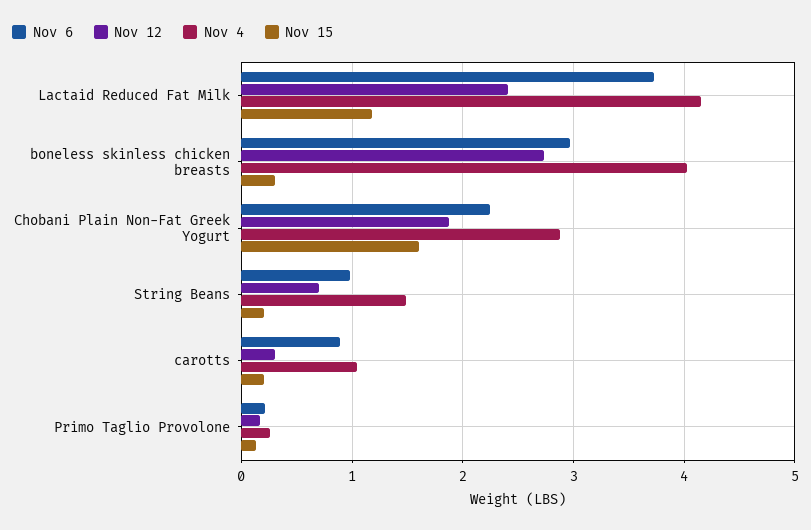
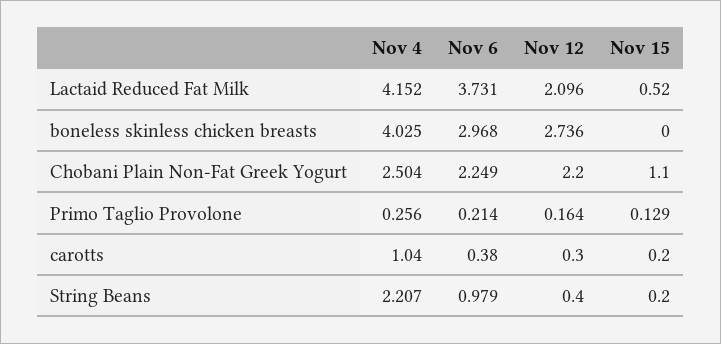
  {
    "Nov 6": {
      "Lactaid Reduced Fat Milk": 3.731,
      "boneless skinless chicken breasts": 2.968,
      "Chobani Plain Non-Fat Greek Yogurt": 2.249,
      "String Beans": 0.979,
-     "carotts": 0.9,
+     "carotts": 0.38,
      "Primo Taglio Provolone": 0.214
    },
    "Nov 12": {
-     "Lactaid Reduced Fat Milk": 2.4,
+     "Lactaid Reduced Fat Milk": 2.096,
      "boneless skinless chicken breasts": 2.736,
-     "Chobani Plain Non-Fat Greek Yogurt": 1.9,
+     "Chobani Plain Non-Fat Greek Yogurt": 2.2,
-     "String Beans": 0.7,
+     "String Beans": 0.4,
      "carotts": 0.3,
      "Primo Taglio Provolone": 0.164
    },
    "Nov 4": {
      "Lactaid Reduced Fat Milk": 4.152,
      "boneless skinless chicken breasts": 4.025,
-     "Chobani Plain Non-Fat Greek Yogurt": 2.9,
+     "Chobani Plain Non-Fat Greek Yogurt": 2.504,
-     "String Beans": 1.5,
+     "String Beans": 2.207,
      "carotts": 1.04,
      "Primo Taglio Provolone": 0.256
    },
    "Nov 15": {
-     "Lactaid Reduced Fat Milk": 1.2,
+     "Lactaid Reduced Fat Milk": 0.52,
-     "boneless skinless chicken breasts": 0.3,
+     "boneless skinless chicken breasts": 0,
-     "Chobani Plain Non-Fat Greek Yogurt": 1.6,
+     "Chobani Plain Non-Fat Greek Yogurt": 1.1,
      "String Beans": 0.2,
      "carotts": 0.2,
      "Primo Taglio Provolone": 0.129
    }
  }

